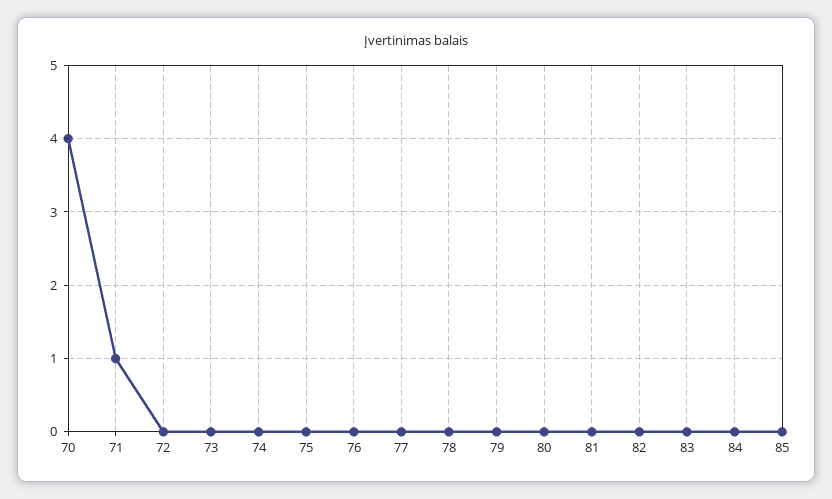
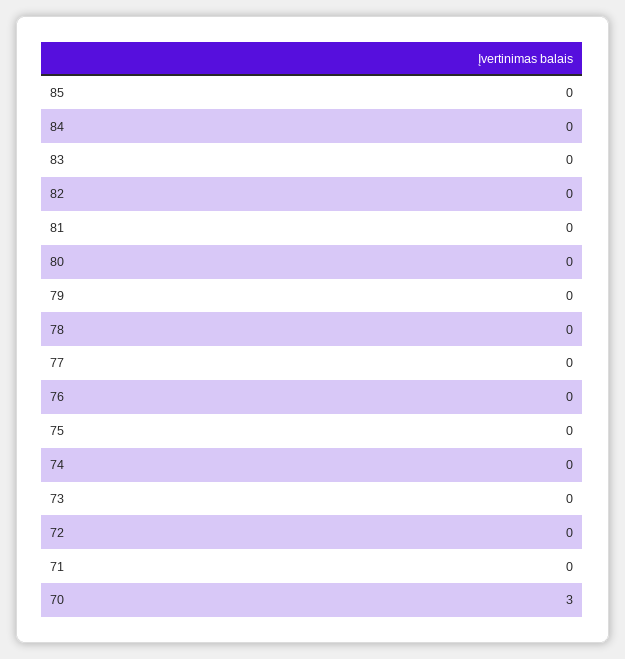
  {
-   "70": 4,
+   "70": 3,
-   "71": 1,
+   "71": 0,
    "72": 0,
    "73": 0,
    "74": 0,
    "75": 0,
    "76": 0,
    "77": 0,
    "78": 0,
    "79": 0,
    "80": 0,
    "81": 0,
    "82": 0,
    "83": 0,
    "84": 0,
    "85": 0
  }

